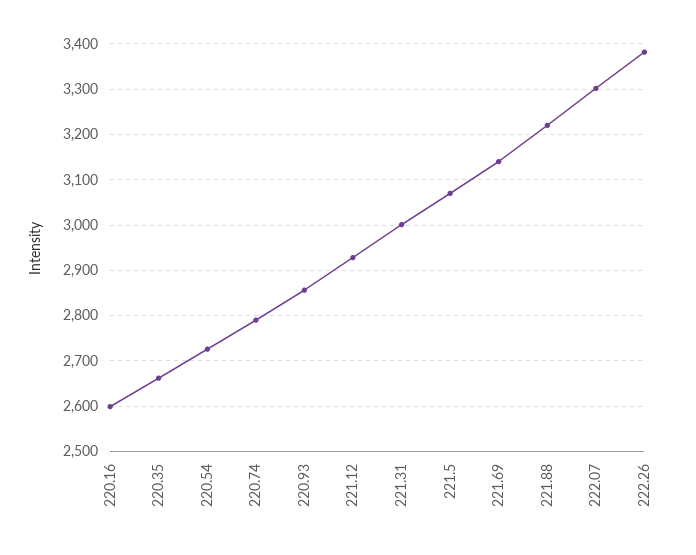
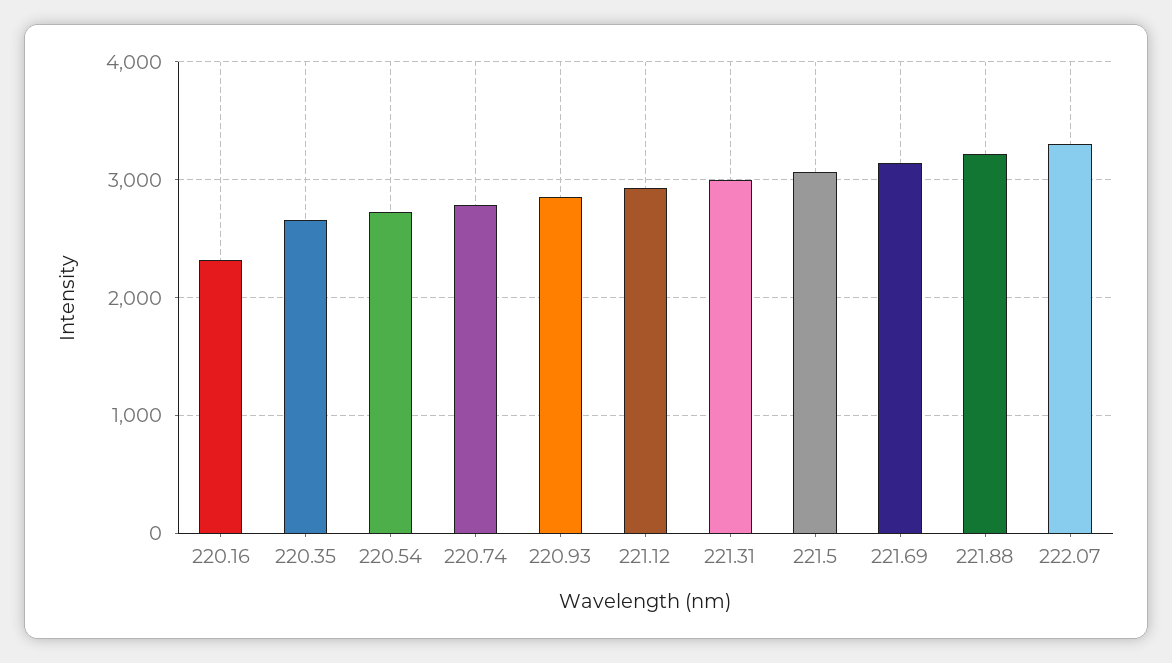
  {
-   "220.16": 2600,
+   "220.16": 2300,
    "220.35": 2660,
    "220.54": 2720,
    "220.74": 2800,
    "220.93": 2860,
    "221.12": 2920,
    "221.31": 3000,
    "221.5": 3080,
    "221.69": 3140,
    "221.88": 3220,
-   "222.07": 3300,
+   "222.07": 3300
-   "222.26": 3380
  }

